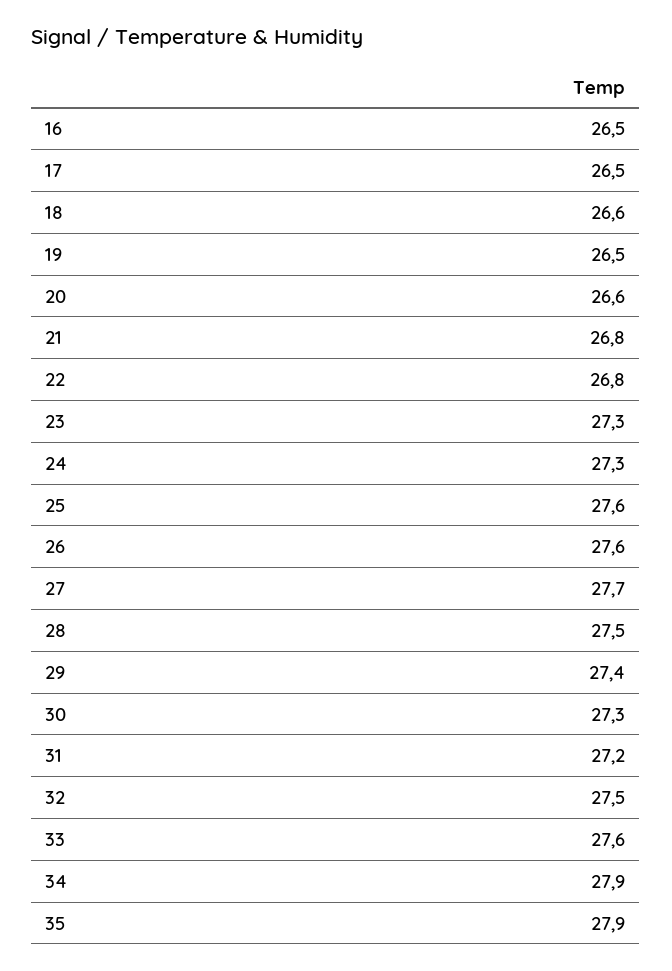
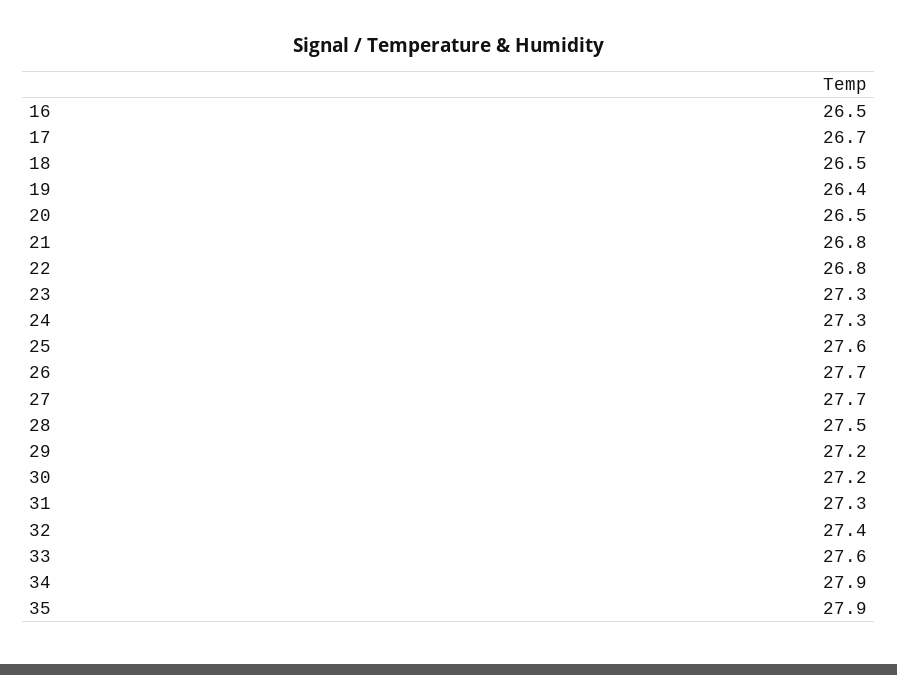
  {
    "16": 26.5,
-   "17": 26.5,
+   "17": 26.7,
-   "18": 26.6,
+   "18": 26.5,
-   "19": 26.5,
+   "19": 26.4,
-   "20": 26.6,
+   "20": 26.5,
    "21": 26.8,
    "22": 26.8,
    "23": 27.3,
    "24": 27.3,
    "25": 27.6,
-   "26": 27.6,
+   "26": 27.7,
    "27": 27.7,
    "28": 27.5,
-   "29": 27.4,
+   "29": 27.2,
-   "30": 27.3,
+   "30": 27.2,
-   "31": 27.2,
+   "31": 27.3,
-   "32": 27.5,
+   "32": 27.4,
    "33": 27.6,
    "34": 27.9,
    "35": 27.9
  }

